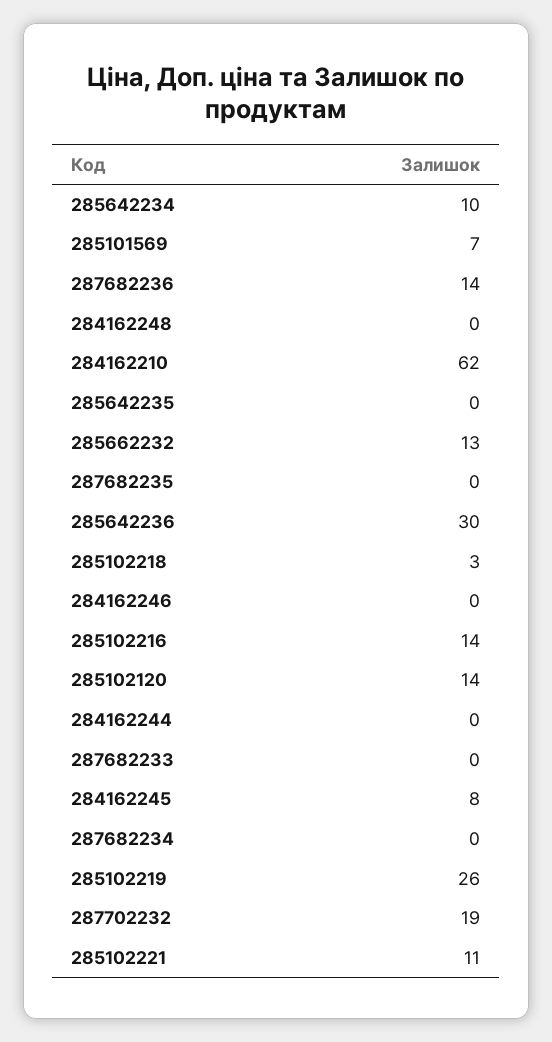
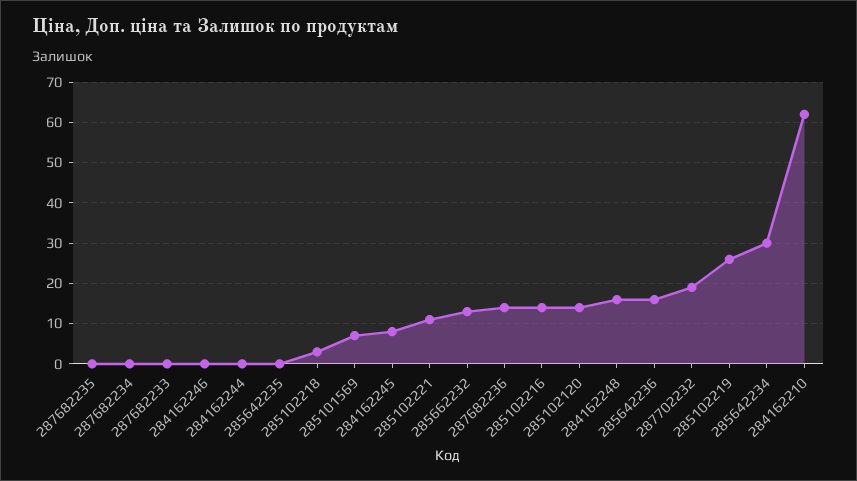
  {
-   "285642234": 10,
+   "285642234": 30,
    "285101569": 7,
    "287682236": 14,
-   "284162248": 0,
+   "284162248": 15,
    "284162210": 62,
    "285642235": 0,
    "285662232": 13,
    "287682235": 0,
-   "285642236": 30,
+   "285642236": 15,
    "285102218": 3,
    "284162246": 0,
    "285102216": 14,
    "285102120": 14,
    "284162244": 0,
    "287682233": 0,
    "284162245": 8,
    "287682234": 0,
    "285102219": 26,
    "287702232": 19,
    "285102221": 11
  }

